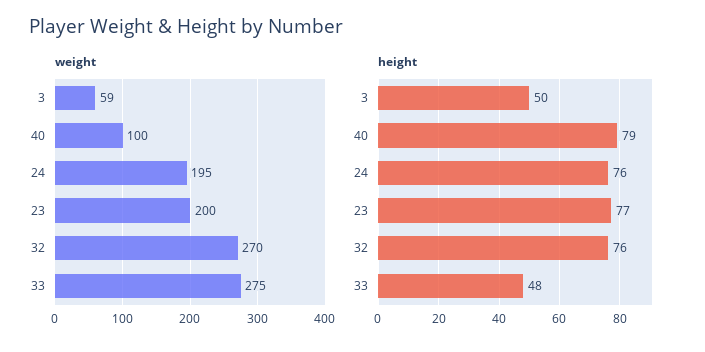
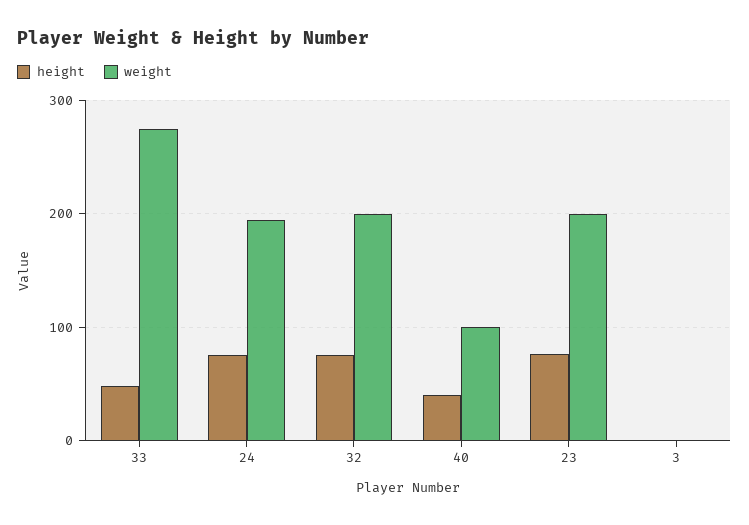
  {
    "weight": {
-     "3": 59,
+     "3": 0,
      "40": 100,
      "24": 195,
      "23": 200,
-     "32": 270,
+     "32": 200,
      "33": 275
    },
    "height": {
-     "3": 50,
+     "3": 0,
-     "40": 79,
+     "40": 40,
      "24": 76,
      "23": 77,
      "32": 76,
      "33": 48
    }
  }

